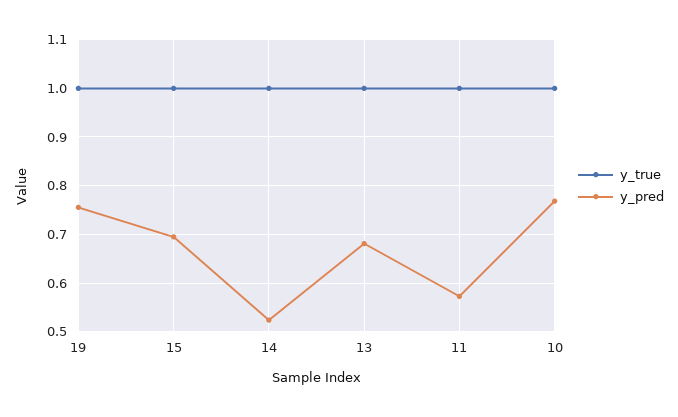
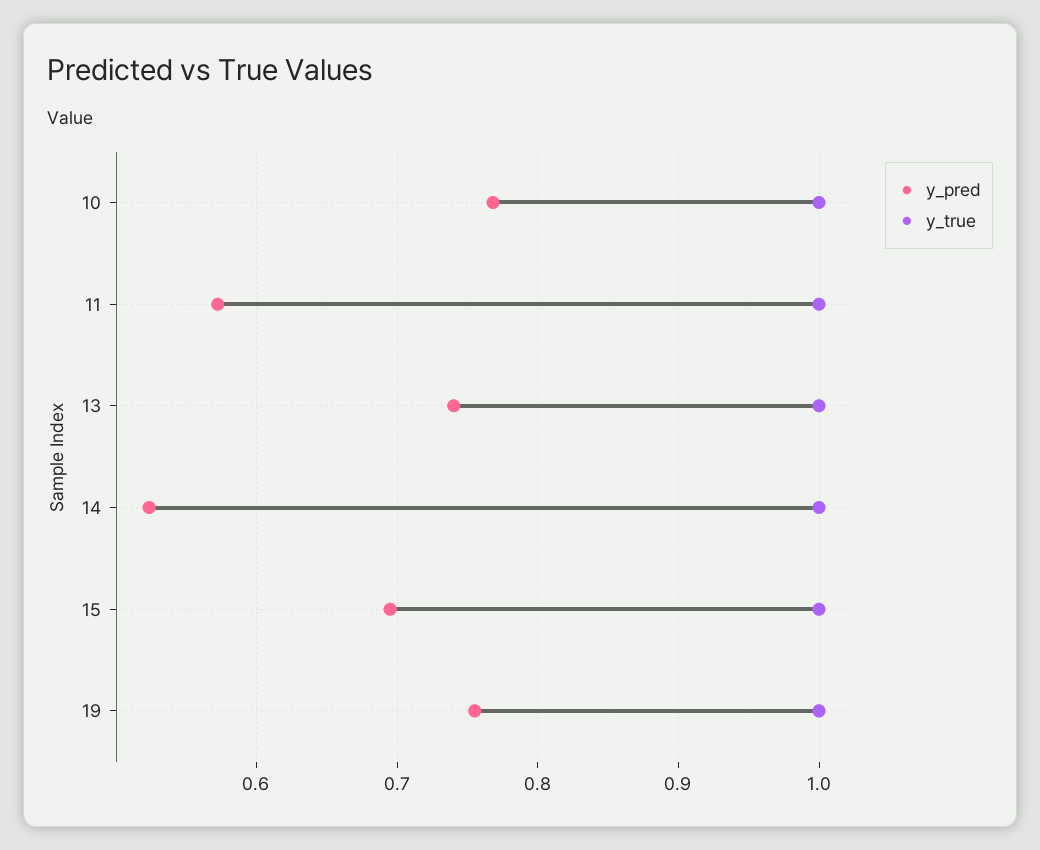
  {
    "y_true": {
      "19": 1,
      "15": 1,
      "14": 1,
      "13": 1,
      "11": 1,
      "10": 1
    },
    "y_pred": {
      "19": 0.76,
      "15": 0.7,
      "14": 0.52,
-     "13": 0.68,
+     "13": 0.74,
      "11": 0.57,
      "10": 0.77
    }
  }

